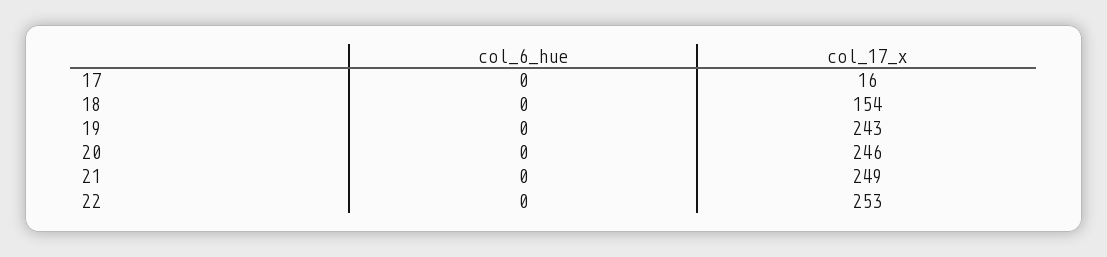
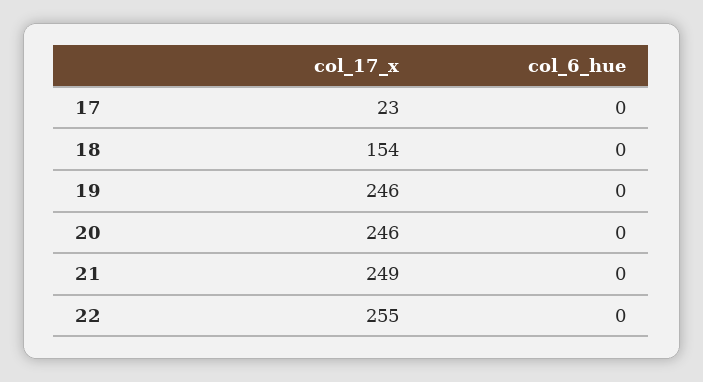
  {
    "col_6_hue": {
      "17": 0,
      "18": 0,
      "19": 0,
      "20": 0,
      "21": 0,
      "22": 0
    },
    "col_17_x": {
-     "17": 16,
+     "17": 23,
      "18": 154,
-     "19": 243,
+     "19": 246,
      "20": 246,
      "21": 249,
-     "22": 253
+     "22": 255
    }
  }

